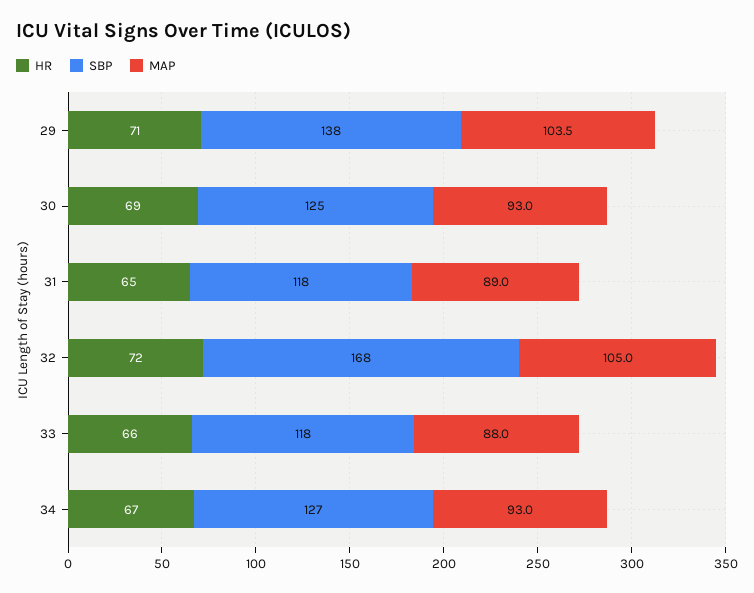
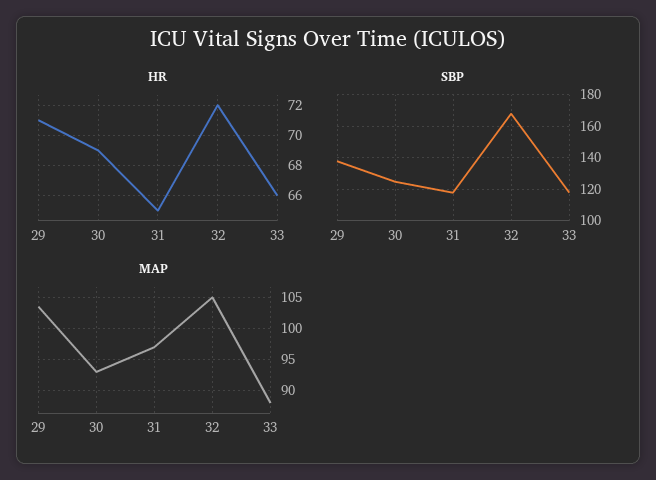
  {
    "HR": {
      "29": 71,
      "30": 69,
      "31": 65,
      "32": 72,
-     "33": 66,
+     "33": 66
-     "34": 67
    },
    "SBP": {
      "29": 138,
      "30": 125,
      "31": 118,
      "32": 168,
-     "33": 118,
+     "33": 118
-     "34": 127
    },
    "MAP": {
      "29": 103.5,
      "30": 93,
-     "31": 89,
+     "31": 97,
      "32": 105,
-     "33": 88,
+     "33": 88
-     "34": 93
    }
  }

